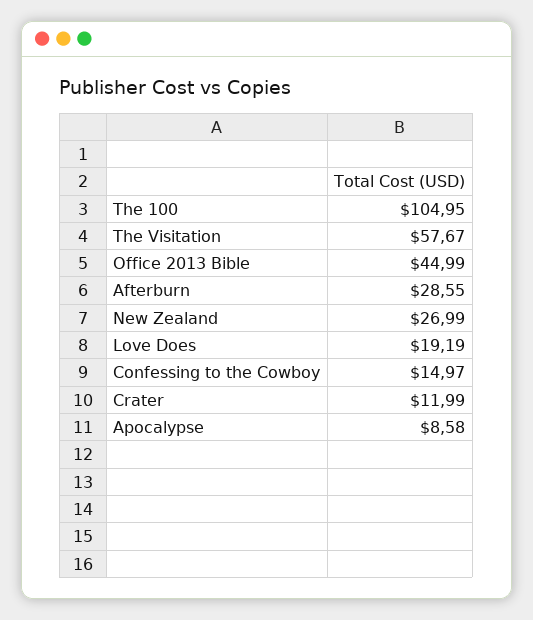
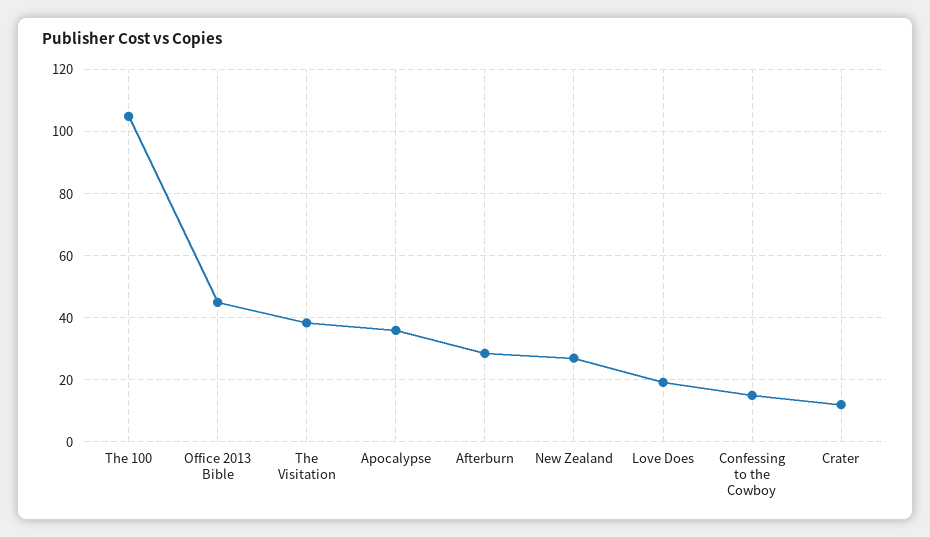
  {
    "The 100": 104.95,
-   "The Visitation": 57.67,
+   "The Visitation": 38,
    "Office 2013 Bible": 44.99,
    "Afterburn": 28.55,
    "New Zealand": 26.99,
    "Love Does": 19.19,
    "Confessing to the Cowboy": 14.97,
    "Crater": 11.99,
-   "Apocalypse": 8.58
+   "Apocalypse": 36
  }

